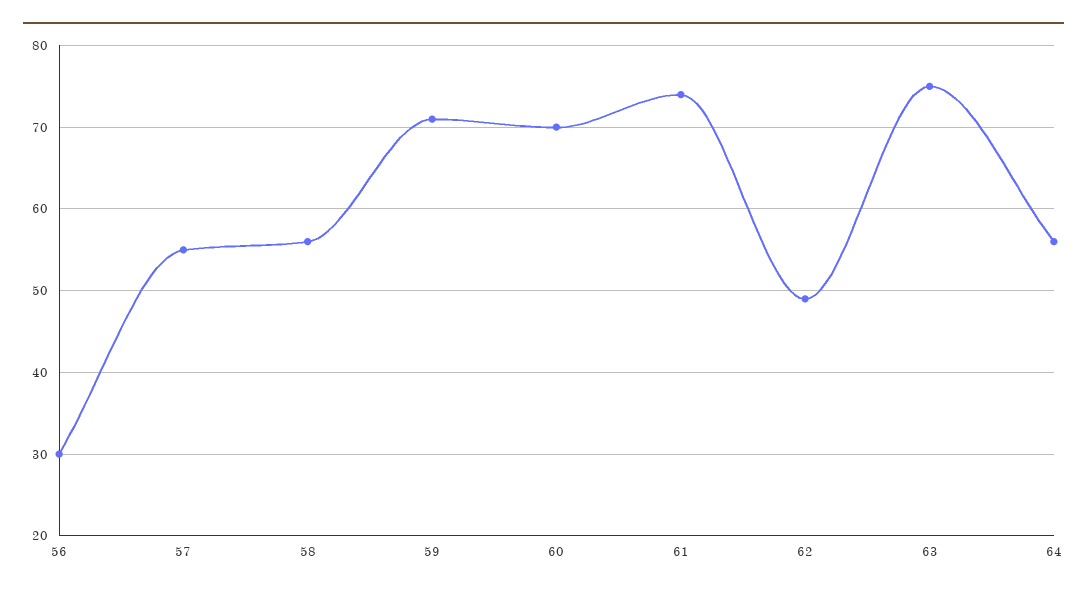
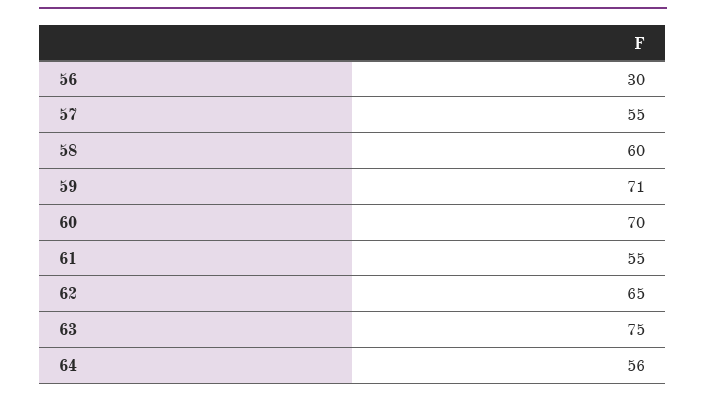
  {
    "56": 30,
    "57": 55,
-   "58": 56,
+   "58": 60,
    "59": 71,
    "60": 70,
-   "61": 74,
+   "61": 55,
-   "62": 49,
+   "62": 65,
    "63": 75,
    "64": 56
  }

